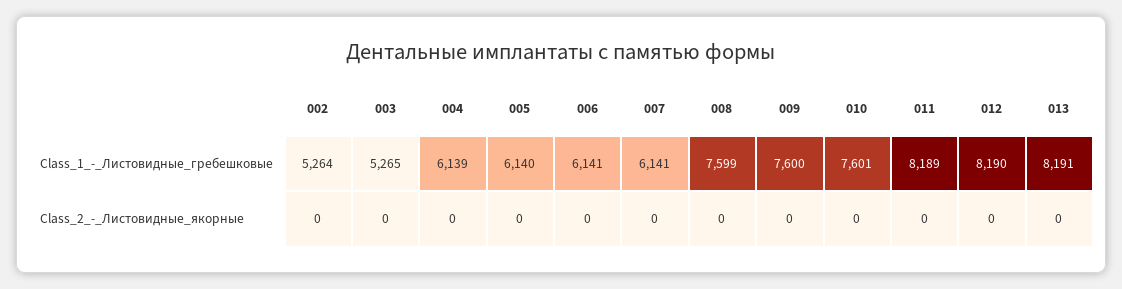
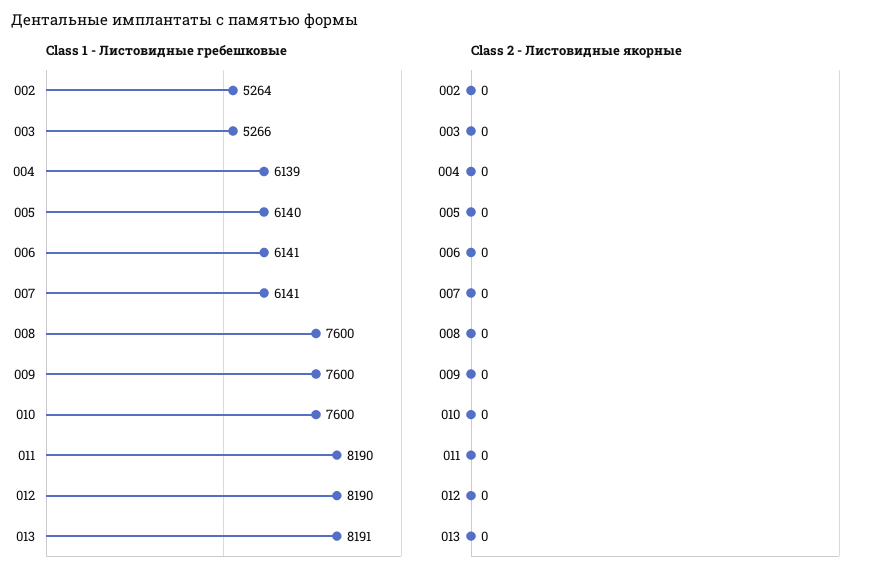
  {
    "Class_1_-_Листовидные_гребешковые": {
      "002": 5264,
-     "003": 5265,
+     "003": 5266,
      "004": 6139,
      "005": 6140,
      "006": 6141,
      "007": 6141,
-     "008": 7599,
+     "008": 7600,
      "009": 7600,
-     "010": 7601,
+     "010": 7600,
-     "011": 8189,
+     "011": 8190,
      "012": 8190,
      "013": 8191
    },
    "Class_2_-_Листовидные_якорные": {
      "002": 0,
      "003": 0,
      "004": 0,
      "005": 0,
      "006": 0,
      "007": 0,
      "008": 0,
      "009": 0,
      "010": 0,
      "011": 0,
      "012": 0,
      "013": 0
    }
  }

